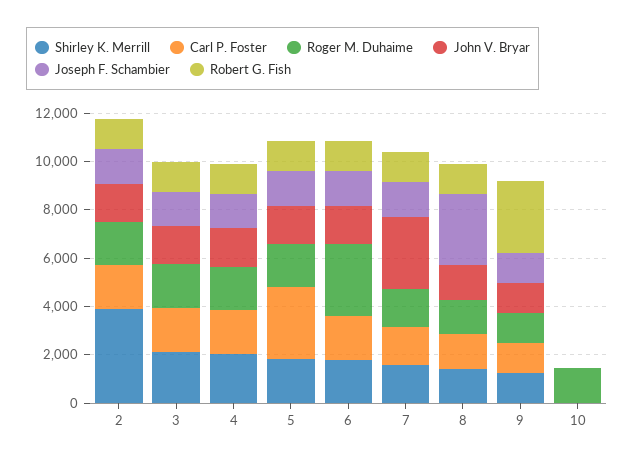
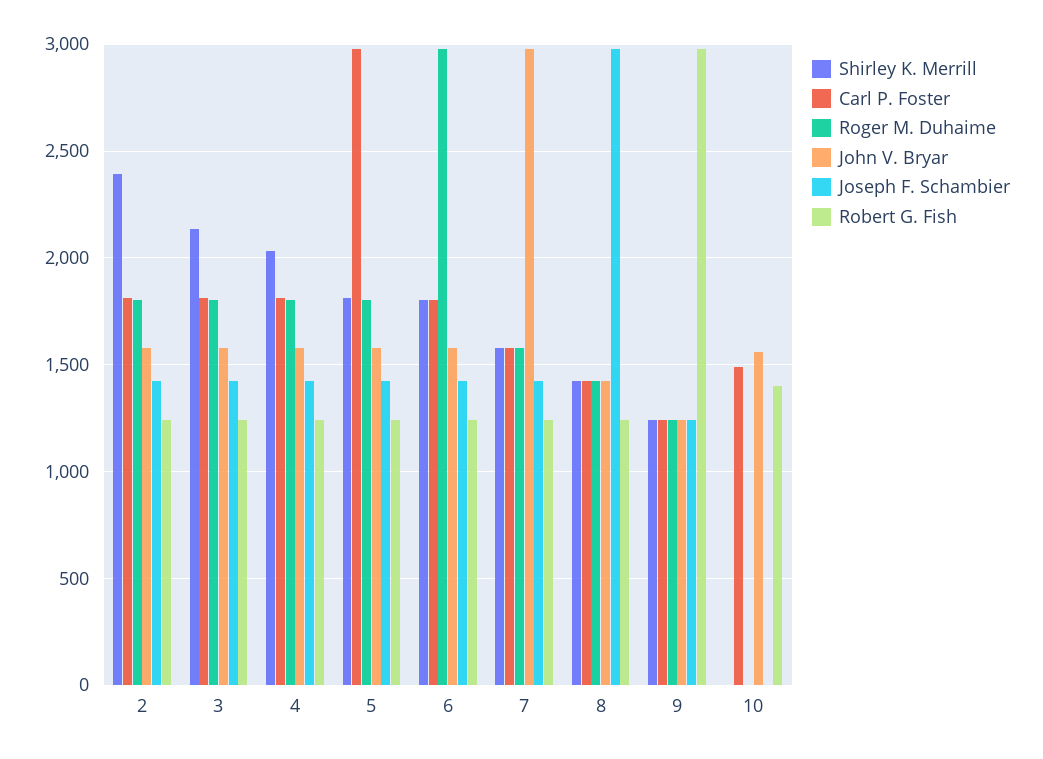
  {
    "Shirley K. Merrill": {
-     "2": 4000,
+     "2": 2400,
      "3": 2150,
      "4": 2050,
      "5": 1800,
      "6": 1800,
      "7": 1600,
      "8": 1400,
      "9": 1250,
      "10": 0
    },
    "Carl P. Foster": {
      "2": 1800,
      "3": 1800,
      "4": 1800,
      "5": 3000,
      "6": 1800,
      "7": 1600,
      "8": 1400,
      "9": 1250,
-     "10": 0
+     "10": 1500
    },
    "Roger M. Duhaime": {
      "2": 1800,
      "3": 1800,
      "4": 1800,
      "5": 1800,
      "6": 3000,
      "7": 1600,
      "8": 1400,
      "9": 1250,
-     "10": 1500
+     "10": 0
    },
    "John V. Bryar": {
      "2": 1600,
      "3": 1600,
      "4": 1600,
      "5": 1600,
      "6": 1600,
      "7": 3000,
      "8": 1400,
      "9": 1250,
-     "10": 0
+     "10": 1550
    },
    "Joseph F. Schambier": {
      "2": 1400,
      "3": 1400,
      "4": 1400,
      "5": 1400,
      "6": 1400,
      "7": 1400,
      "8": 3000,
      "9": 1250,
      "10": 0
    },
    "Robert G. Fish": {
      "2": 1250,
      "3": 1250,
      "4": 1250,
      "5": 1250,
      "6": 1250,
      "7": 1250,
      "8": 1250,
      "9": 3000,
-     "10": 0
+     "10": 1400
    }
  }

